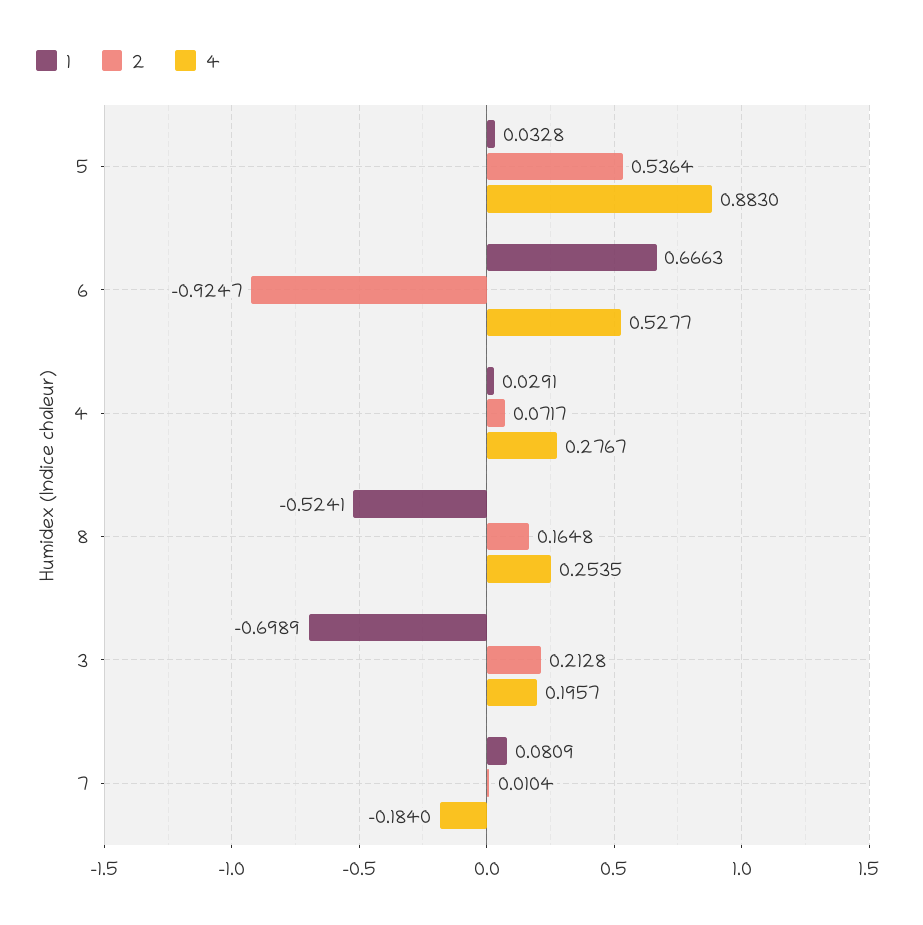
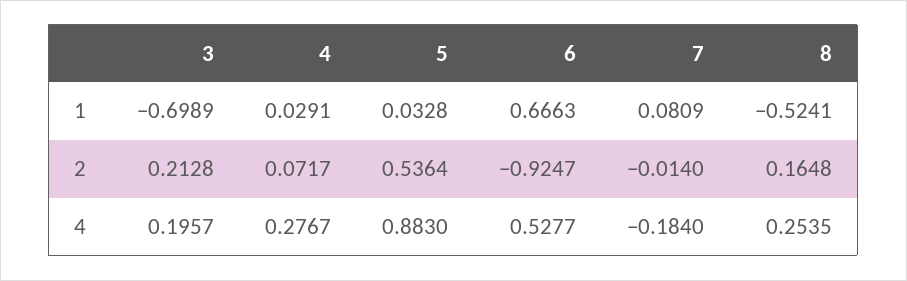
  {
    "1": {
      "5": 0.0328,
      "6": 0.6663,
      "4": 0.0291,
      "8": -0.5241,
      "3": -0.6989,
      "7": 0.0809
    },
    "2": {
      "5": 0.5364,
      "6": -0.9247,
      "4": 0.0717,
      "8": 0.1648,
      "3": 0.2128,
-     "7": 0.0104
+     "7": -0.014
    },
    "4": {
      "5": 0.883,
      "6": 0.5277,
      "4": 0.2767,
      "8": 0.2535,
      "3": 0.1957,
      "7": -0.184
    }
  }

